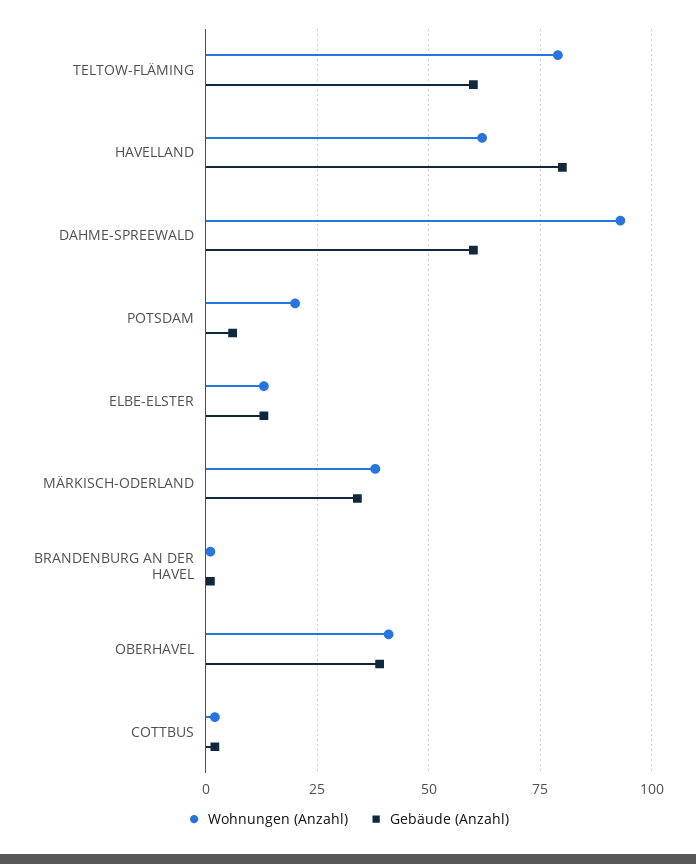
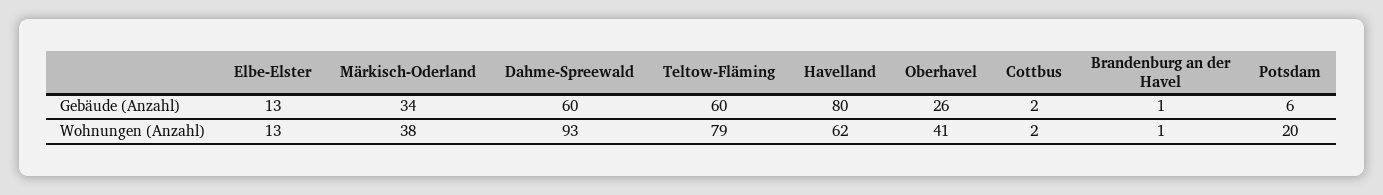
  {
    "Wohnungen (Anzahl)": {
      "TELTOW-FLÄMING": 79,
      "HAVELLAND": 62,
      "DAHME-SPREEWALD": 93,
      "POTSDAM": 20,
      "ELBE-ELSTER": 13,
      "MÄRKISCH-ODERLAND": 38,
      "BRANDENBURG AN DER HAVEL": 1,
      "OBERHAVEL": 41,
      "COTTBUS": 2
    },
    "Gebäude (Anzahl)": {
      "TELTOW-FLÄMING": 60,
      "HAVELLAND": 80,
      "DAHME-SPREEWALD": 60,
      "POTSDAM": 6,
      "ELBE-ELSTER": 13,
      "MÄRKISCH-ODERLAND": 34,
      "BRANDENBURG AN DER HAVEL": 1,
-     "OBERHAVEL": 40,
+     "OBERHAVEL": 26,
      "COTTBUS": 2
    }
  }

